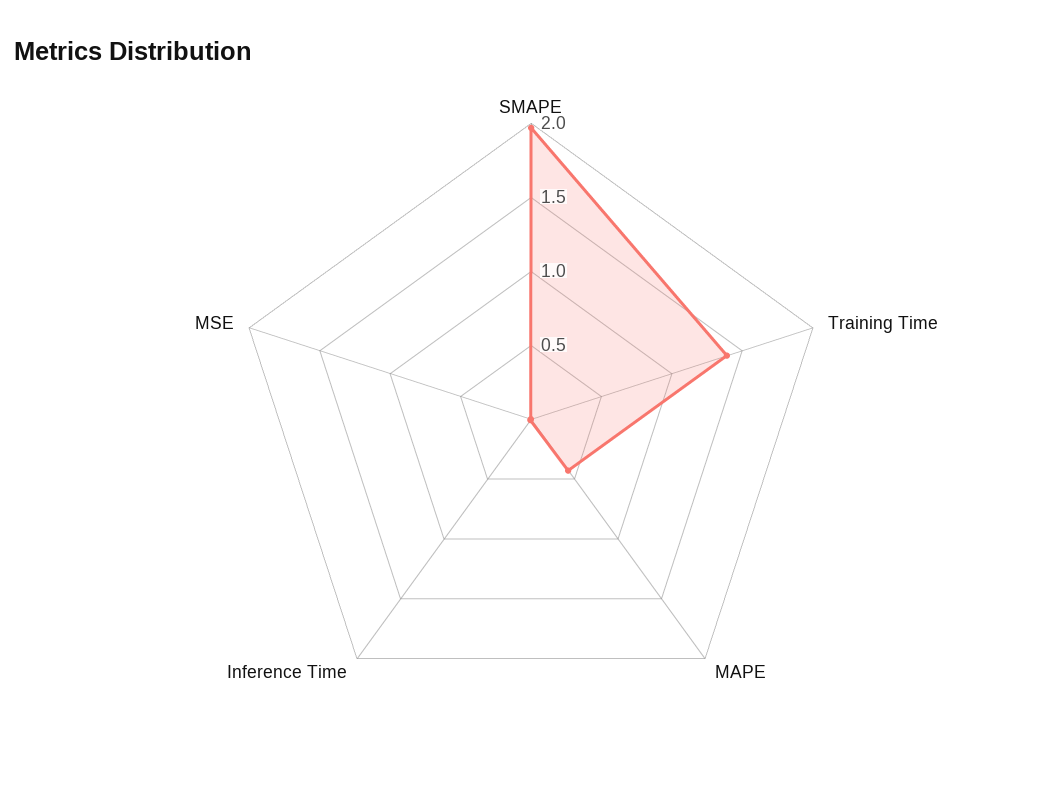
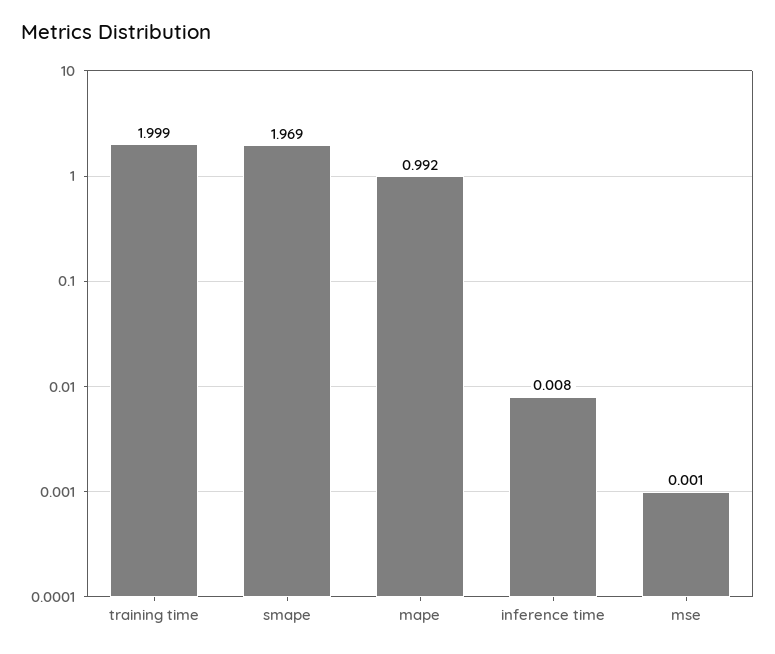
  {
    "SMAPE": 1.969,
-   "Training Time": 1.4,
+   "Training Time": 1.999,
-   "MAPE": 0.4,
+   "MAPE": 0.992,
    "Inference Time": 0.008,
    "MSE": 0.001
  }

